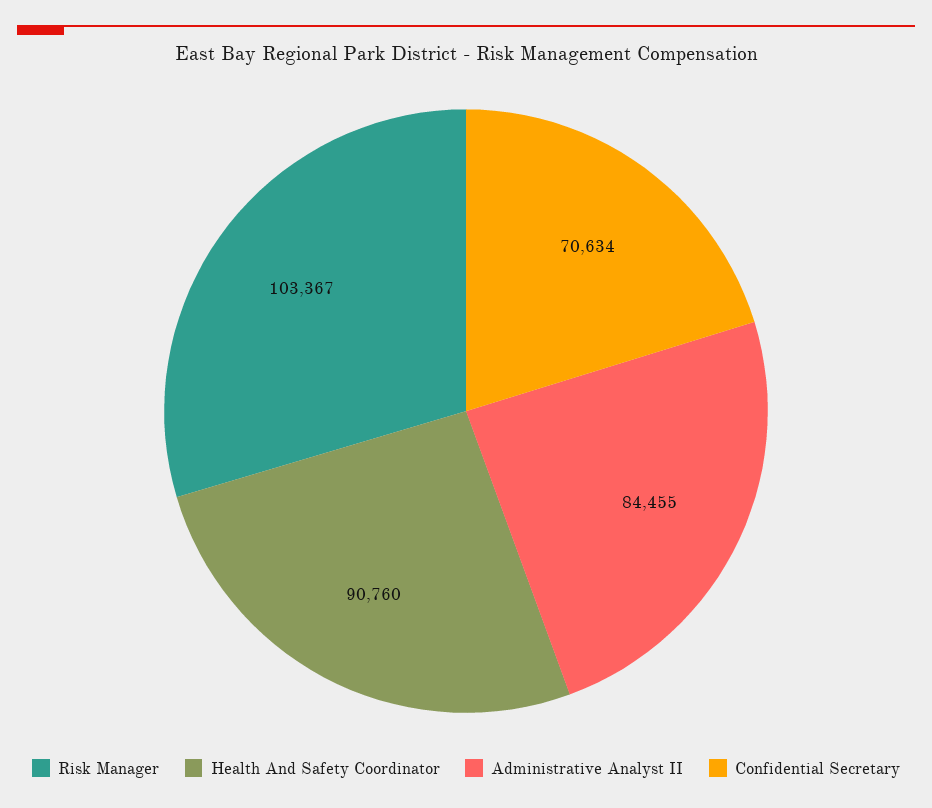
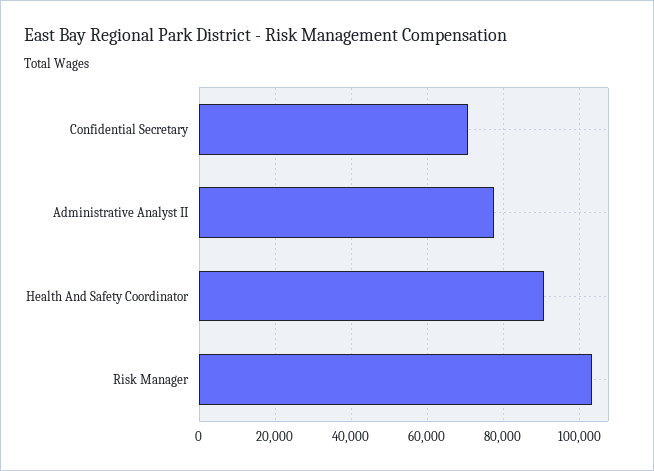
  {
    "Risk Manager": 103367,
    "Health And Safety Coordinator": 90760,
-   "Administrative Analyst II": 84455,
+   "Administrative Analyst II": 78000,
    "Confidential Secretary": 70634
  }

